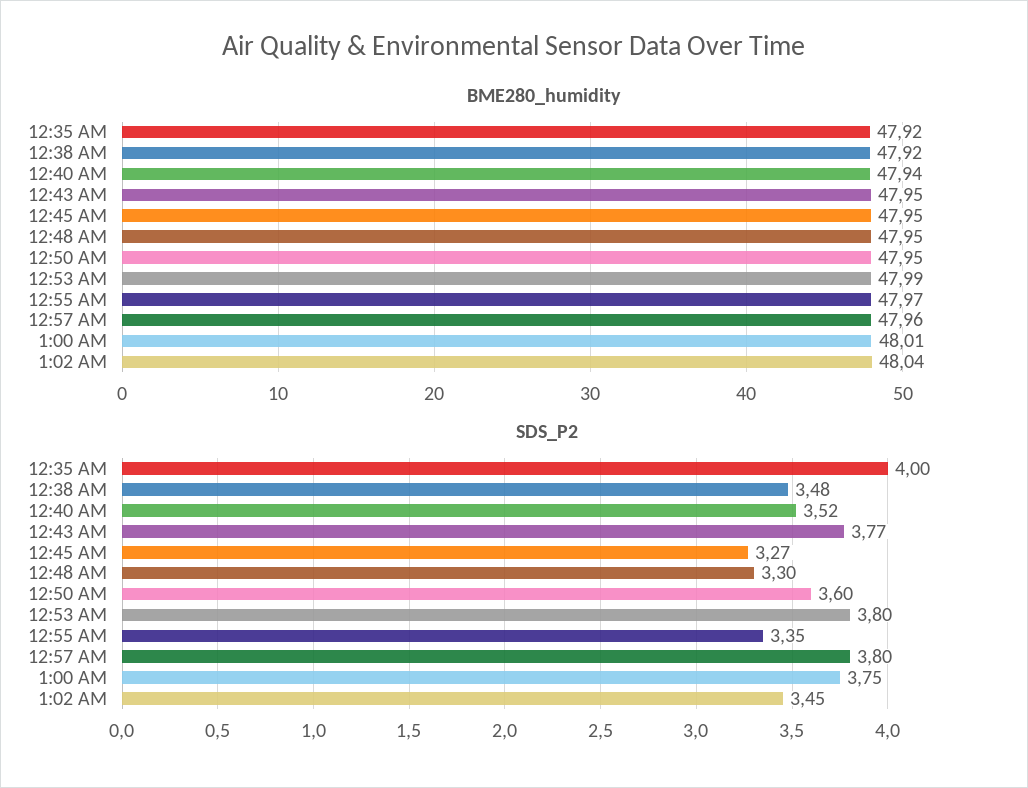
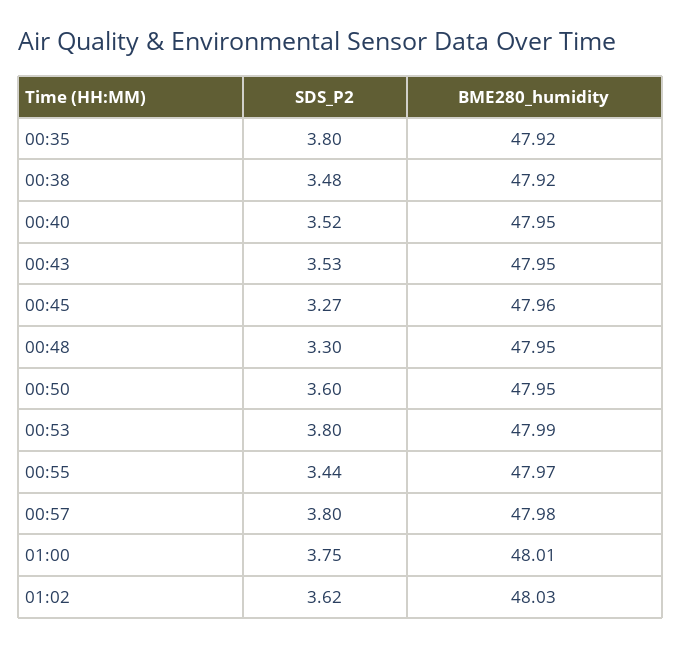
  {
    "BME280_humidity": {
      "12:35 AM": 47.92,
      "12:38 AM": 47.92,
-     "12:40 AM": 47.94,
+     "12:40 AM": 47.95,
      "12:43 AM": 47.95,
-     "12:45 AM": 47.95,
+     "12:45 AM": 47.96,
      "12:48 AM": 47.95,
      "12:50 AM": 47.95,
      "12:53 AM": 47.99,
      "12:55 AM": 47.97,
-     "12:57 AM": 47.96,
+     "12:57 AM": 47.98,
      "1:00 AM": 48.01,
-     "1:02 AM": 48.04
+     "1:02 AM": 48.03
    },
    "SDS_P2": {
-     "12:35 AM": 4,
+     "12:35 AM": 3.8,
      "12:38 AM": 3.48,
      "12:40 AM": 3.52,
-     "12:43 AM": 3.77,
+     "12:43 AM": 3.53,
      "12:45 AM": 3.27,
      "12:48 AM": 3.3,
      "12:50 AM": 3.6,
      "12:53 AM": 3.8,
-     "12:55 AM": 3.35,
+     "12:55 AM": 3.44,
      "12:57 AM": 3.8,
      "1:00 AM": 3.75,
-     "1:02 AM": 3.45
+     "1:02 AM": 3.62
    }
  }

